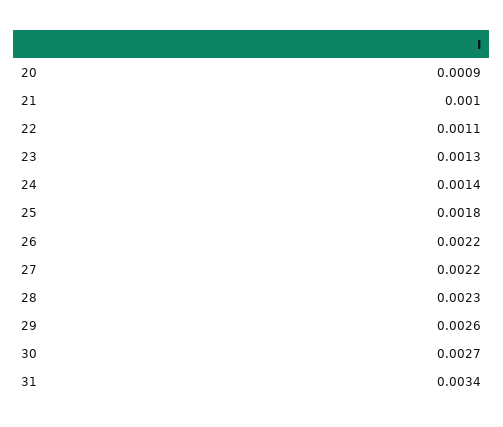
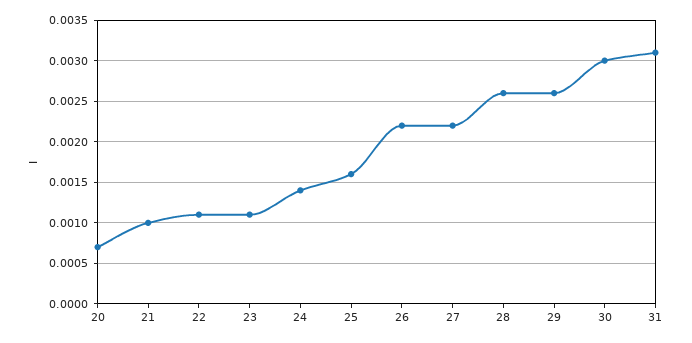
  {
-   "20": 0.0009,
+   "20": 0.0007,
    "21": 0.001,
    "22": 0.0011,
-   "23": 0.0013,
+   "23": 0.0011,
    "24": 0.0014,
-   "25": 0.0018,
+   "25": 0.0016,
    "26": 0.0022,
    "27": 0.0022,
-   "28": 0.0023,
+   "28": 0.0026,
    "29": 0.0026,
-   "30": 0.0027,
+   "30": 0.003,
-   "31": 0.0034
+   "31": 0.0031
  }

